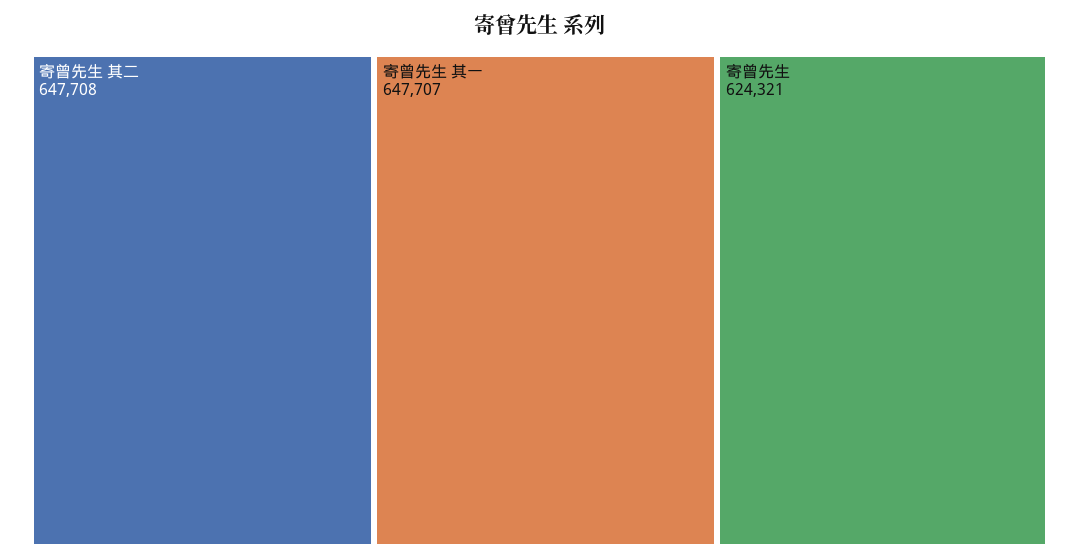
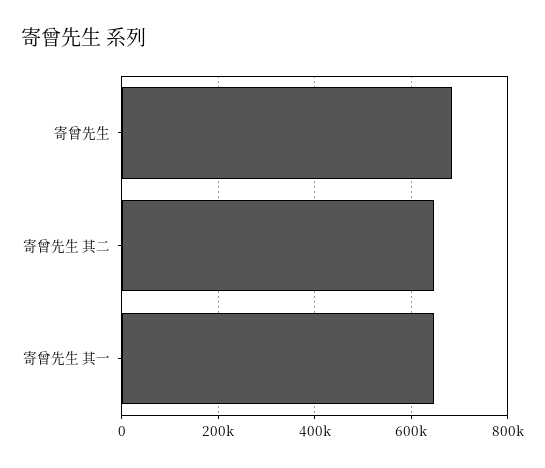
  {
    "寄曾先生 其二": 647708,
    "寄曾先生 其一": 647707,
-   "寄曾先生": 624321
+   "寄曾先生": 680000
  }

